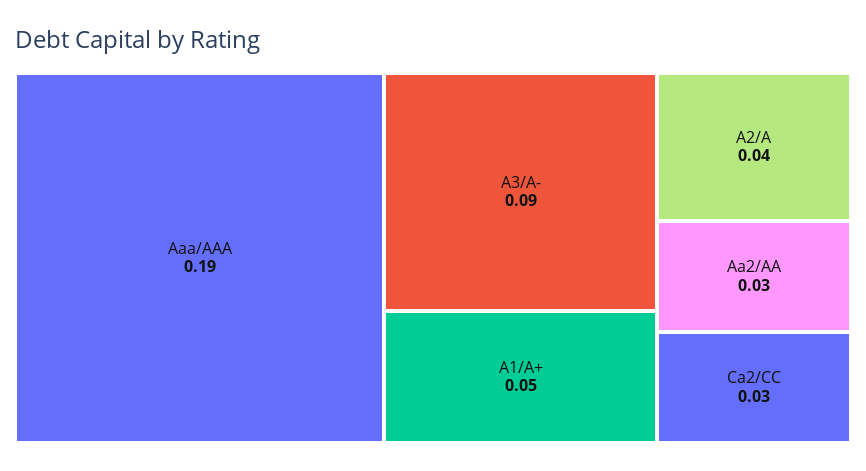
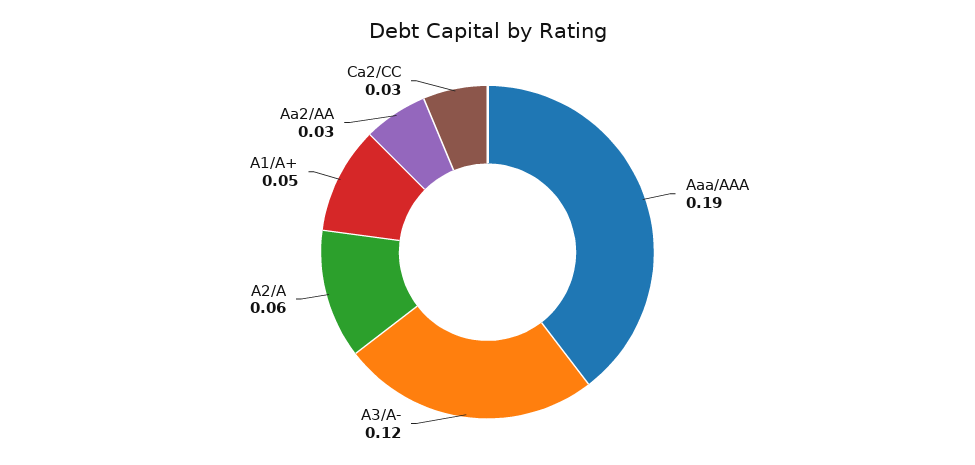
  {
    "Aaa/AAA": 0.19,
-   "A3/A-": 0.09,
+   "A3/A-": 0.12,
    "A1/A+": 0.05,
-   "A2/A": 0.04,
+   "A2/A": 0.06,
    "Aa2/AA": 0.03,
    "Ca2/CC": 0.03
  }

